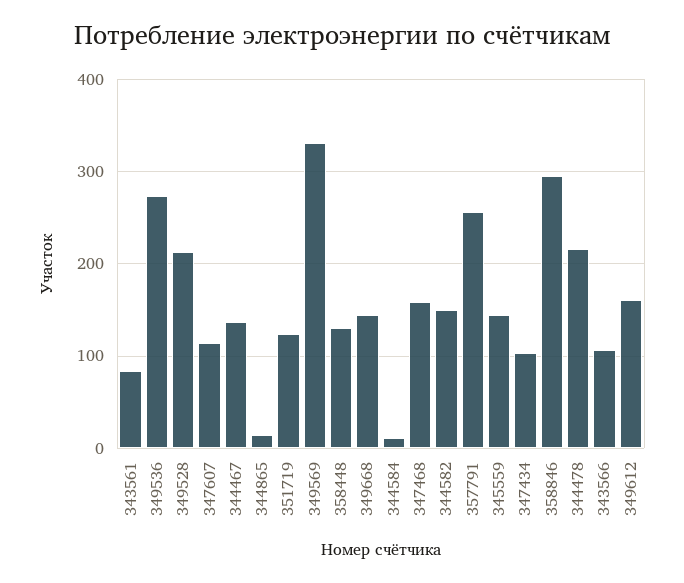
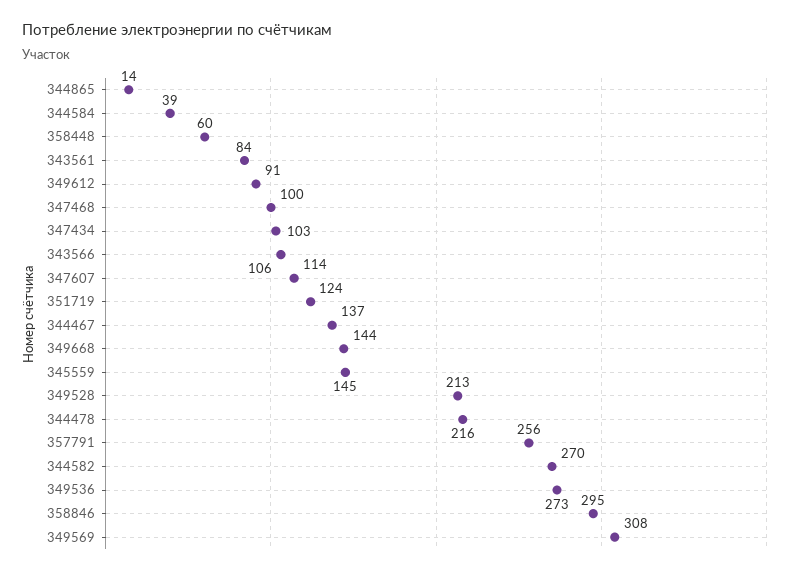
  {
    "343561": 84,
    "349536": 273,
    "349528": 213,
    "347607": 114,
    "344467": 137,
    "344865": 14,
    "351719": 124,
-   "349569": 330,
+   "349569": 308,
-   "358448": 130,
+   "358448": 60,
    "349668": 144,
-   "344584": 10,
+   "344584": 39,
-   "347468": 160,
+   "347468": 100,
-   "344582": 150,
+   "344582": 270,
    "357791": 256,
    "345559": 145,
    "347434": 103,
    "358846": 295,
    "344478": 216,
    "343566": 106,
-   "349612": 160
+   "349612": 91
  }

